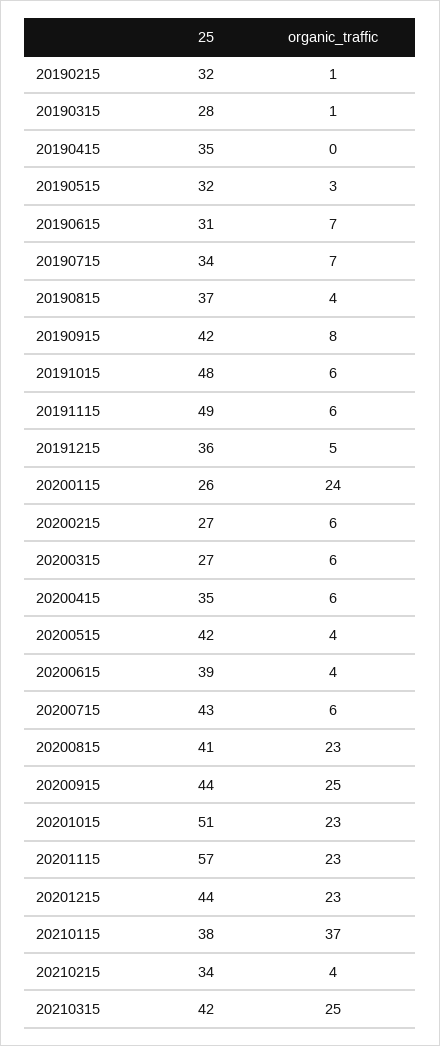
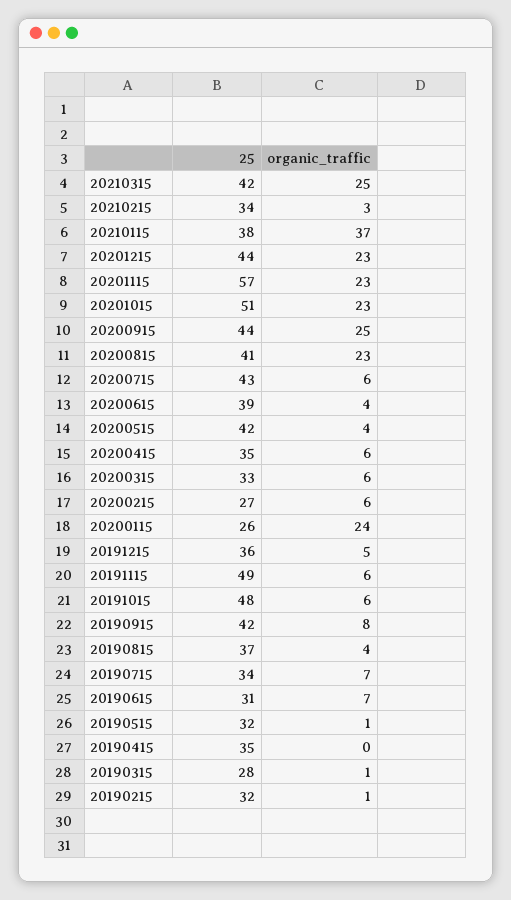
  {
    "25": {
      "20190215": 32,
      "20190315": 28,
      "20190415": 35,
      "20190515": 32,
      "20190615": 31,
      "20190715": 34,
      "20190815": 37,
      "20190915": 42,
      "20191015": 48,
      "20191115": 49,
      "20191215": 36,
      "20200115": 26,
      "20200215": 27,
-     "20200315": 27,
+     "20200315": 33,
      "20200415": 35,
      "20200515": 42,
      "20200615": 39,
      "20200715": 43,
      "20200815": 41,
      "20200915": 44,
      "20201015": 51,
      "20201115": 57,
      "20201215": 44,
      "20210115": 38,
      "20210215": 34,
      "20210315": 42
    },
    "organic_traffic": {
      "20190215": 1,
      "20190315": 1,
      "20190415": 0,
-     "20190515": 3,
+     "20190515": 1,
      "20190615": 7,
      "20190715": 7,
      "20190815": 4,
      "20190915": 8,
      "20191015": 6,
      "20191115": 6,
      "20191215": 5,
      "20200115": 24,
      "20200215": 6,
      "20200315": 6,
      "20200415": 6,
      "20200515": 4,
      "20200615": 4,
      "20200715": 6,
      "20200815": 23,
      "20200915": 25,
      "20201015": 23,
      "20201115": 23,
      "20201215": 23,
      "20210115": 37,
-     "20210215": 4,
+     "20210215": 3,
      "20210315": 25
    }
  }

